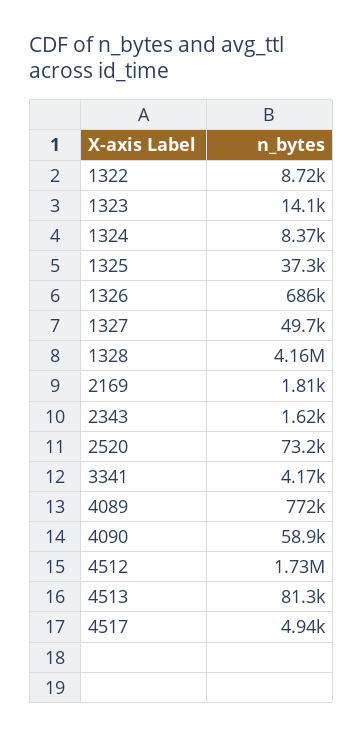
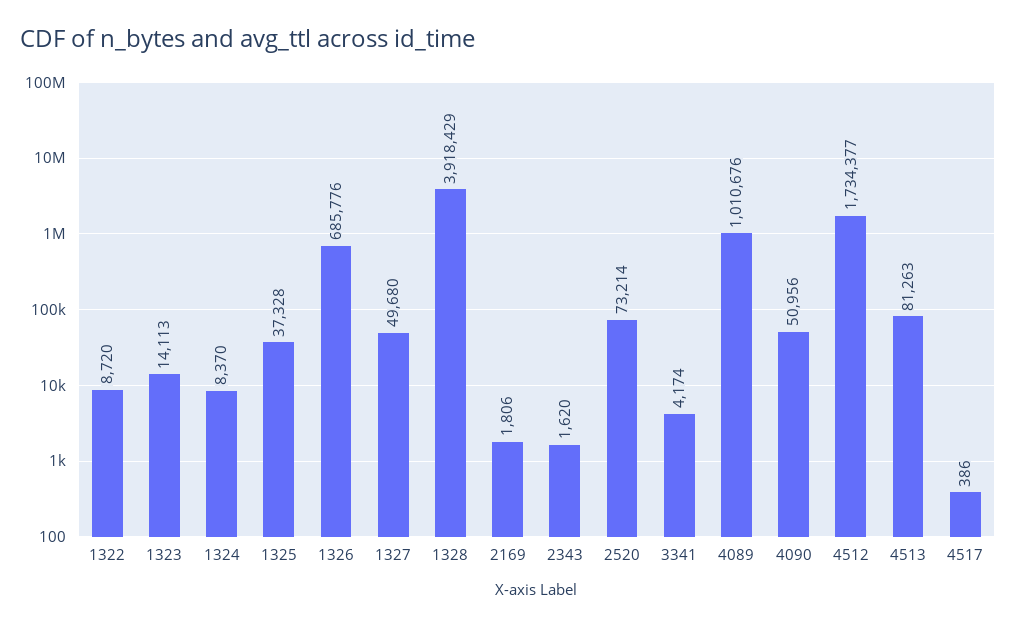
  {
    "1322": 8720,
    "1323": 14113,
    "1324": 8370,
    "1325": 37328,
    "1326": 685776,
    "1327": 49680,
-   "1328": 4160000,
+   "1328": 3918429,
    "2169": 1806,
    "2343": 1620,
    "2520": 73214,
    "3341": 4174,
-   "4089": 772000,
+   "4089": 1010676,
-   "4090": 58900,
+   "4090": 50956,
    "4512": 1734377,
    "4513": 81263,
-   "4517": 4940
+   "4517": 386
  }

